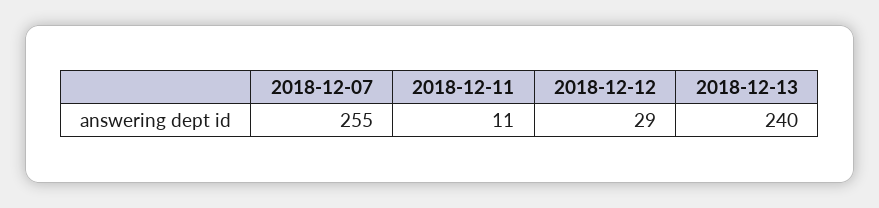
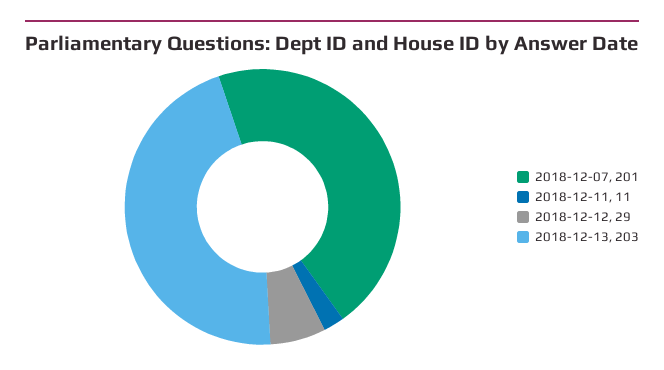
  {
-   "2018-12-07": 255,
+   "2018-12-07": 201,
    "2018-12-11": 11,
    "2018-12-12": 29,
-   "2018-12-13": 240
+   "2018-12-13": 203
  }

